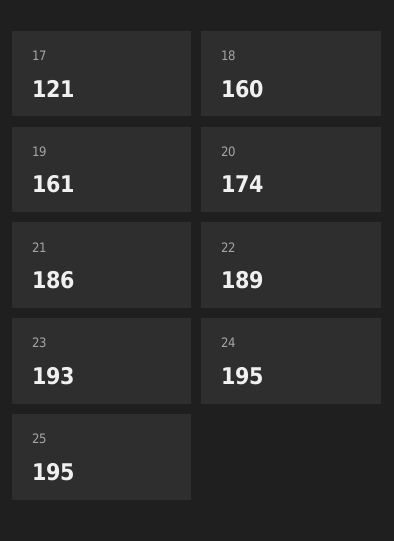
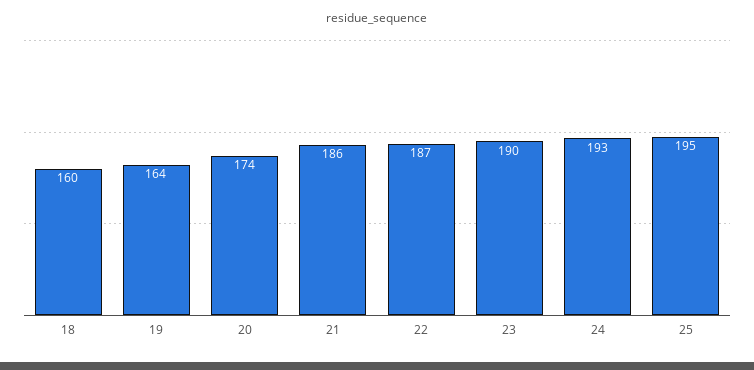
  {
-   "17": 121,
    "18": 160,
-   "19": 161,
+   "19": 164,
    "20": 174,
    "21": 186,
-   "22": 189,
+   "22": 187,
-   "23": 193,
+   "23": 190,
-   "24": 195,
+   "24": 193,
    "25": 195
  }

